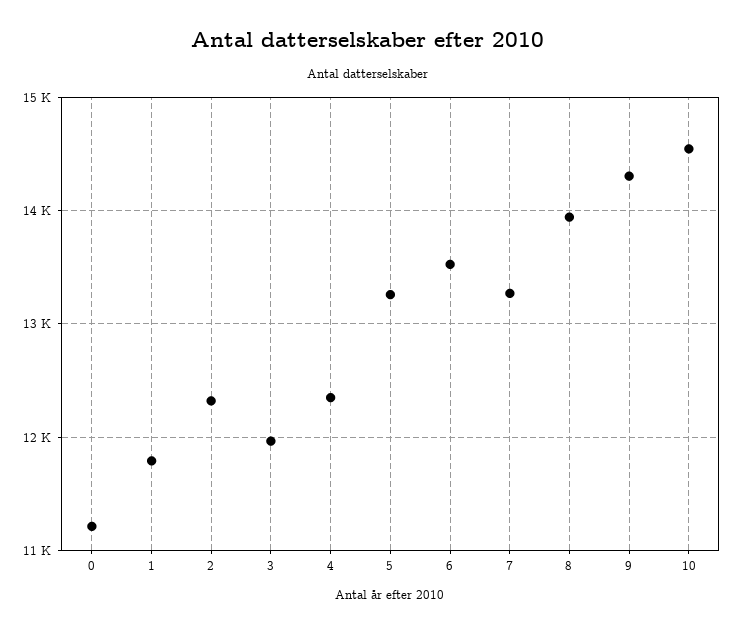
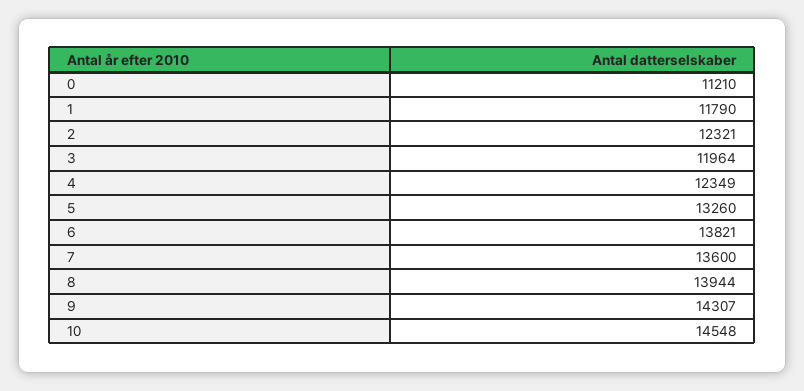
  {
    "0": 11210,
    "1": 11790,
    "2": 12321,
    "3": 11964,
    "4": 12349,
    "5": 13260,
-   "6": 13500,
+   "6": 13821,
-   "7": 13300,
+   "7": 13600,
    "8": 13944,
    "9": 14307,
    "10": 14548
  }

